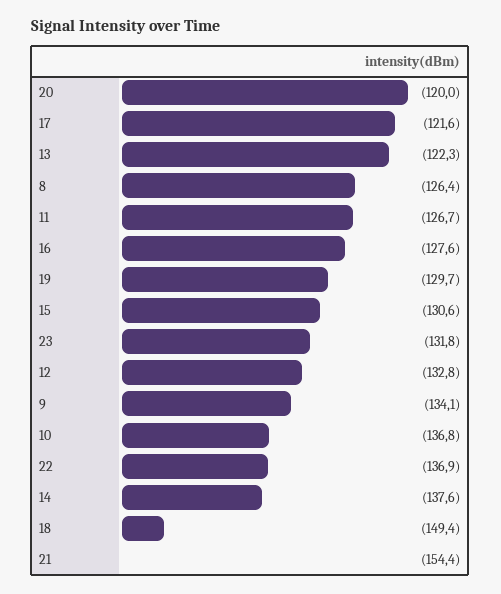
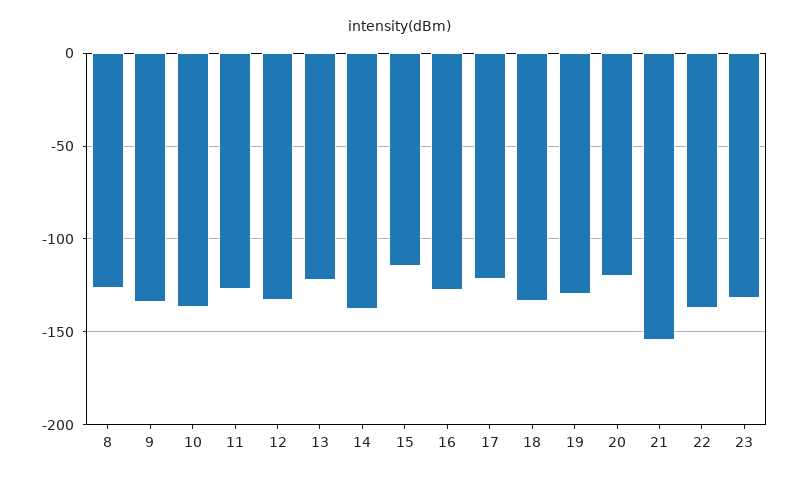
  {
    "20": -120,
    "17": -121.6,
    "13": -122.3,
    "8": -126.4,
    "11": -126.7,
    "16": -127.6,
    "19": -129.7,
-   "15": -130.6,
+   "15": -115,
    "23": -131.8,
    "12": -132.8,
    "9": -134.1,
    "10": -136.8,
    "22": -136.9,
    "14": -137.6,
-   "18": -149.4,
+   "18": -135,
    "21": -154.4
  }

